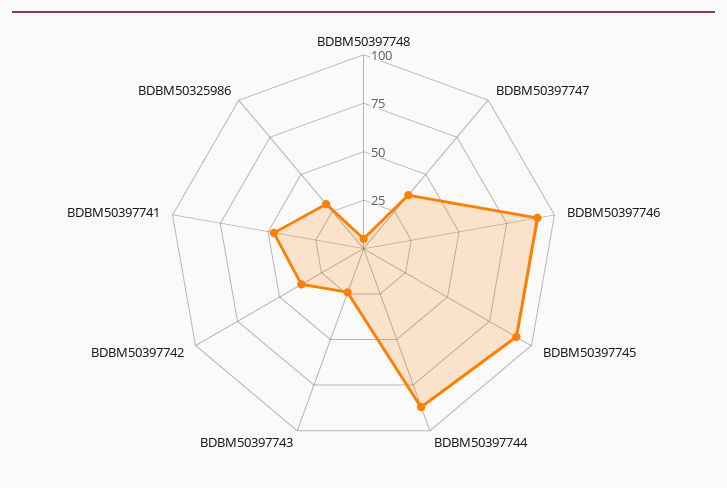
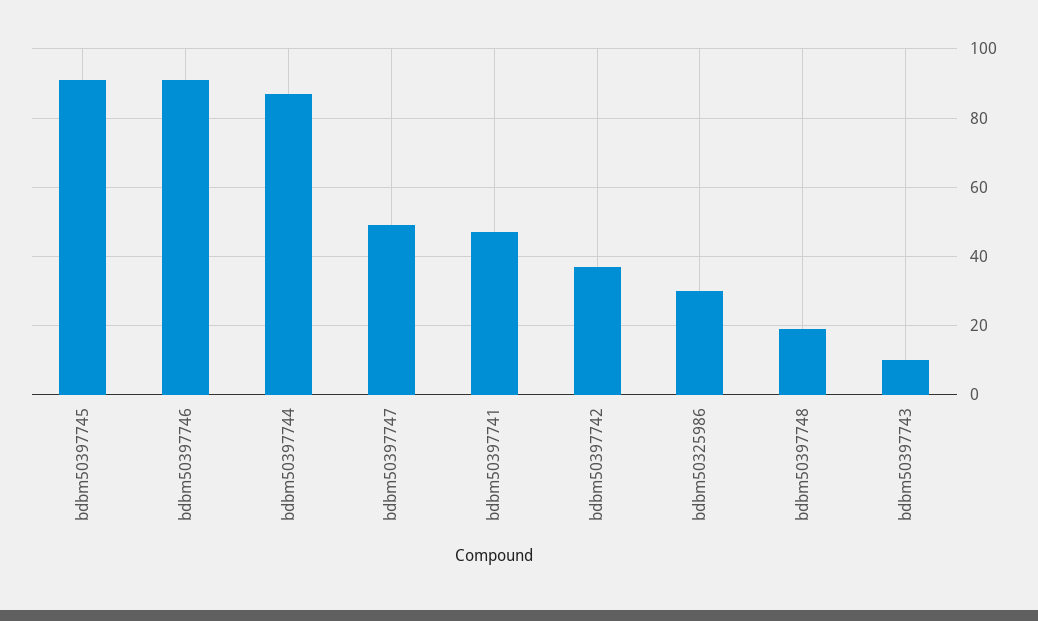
  {
-   "BDBM50397748": 5,
+   "BDBM50397748": 20,
-   "BDBM50397747": 35,
+   "BDBM50397747": 50,
    "BDBM50397746": 90,
    "BDBM50397745": 90,
    "BDBM50397744": 85,
-   "BDBM50397743": 25,
+   "BDBM50397743": 10,
    "BDBM50397742": 35,
    "BDBM50397741": 45,
    "BDBM50325986": 30
  }

